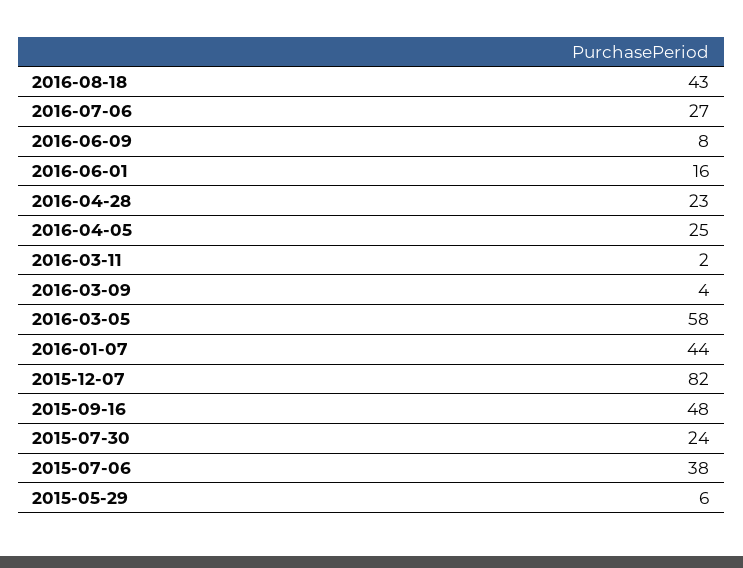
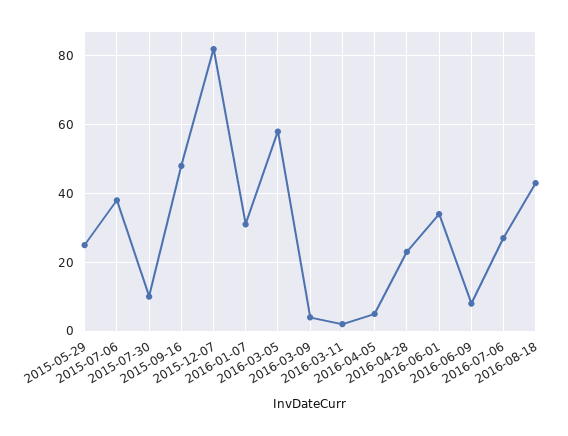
  {
    "2016-08-18": 43,
    "2016-07-06": 27,
    "2016-06-09": 8,
-   "2016-06-01": 16,
+   "2016-06-01": 35,
    "2016-04-28": 23,
-   "2016-04-05": 25,
+   "2016-04-05": 5,
    "2016-03-11": 2,
    "2016-03-09": 4,
    "2016-03-05": 58,
-   "2016-01-07": 44,
+   "2016-01-07": 30,
    "2015-12-07": 82,
    "2015-09-16": 48,
-   "2015-07-30": 24,
+   "2015-07-30": 10,
    "2015-07-06": 38,
-   "2015-05-29": 6
+   "2015-05-29": 25
  }

